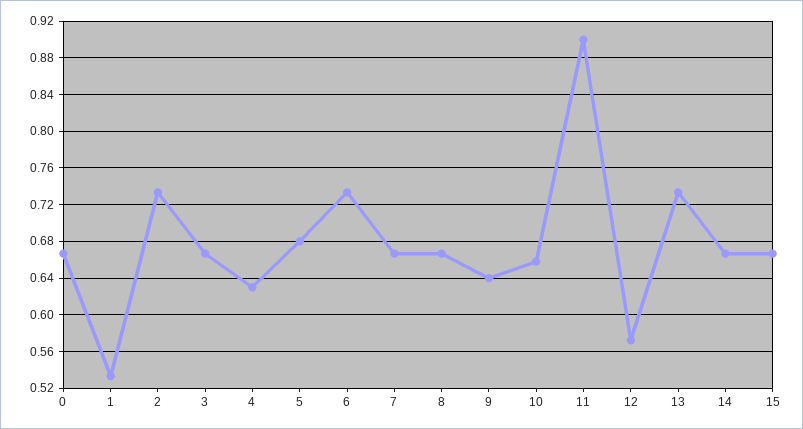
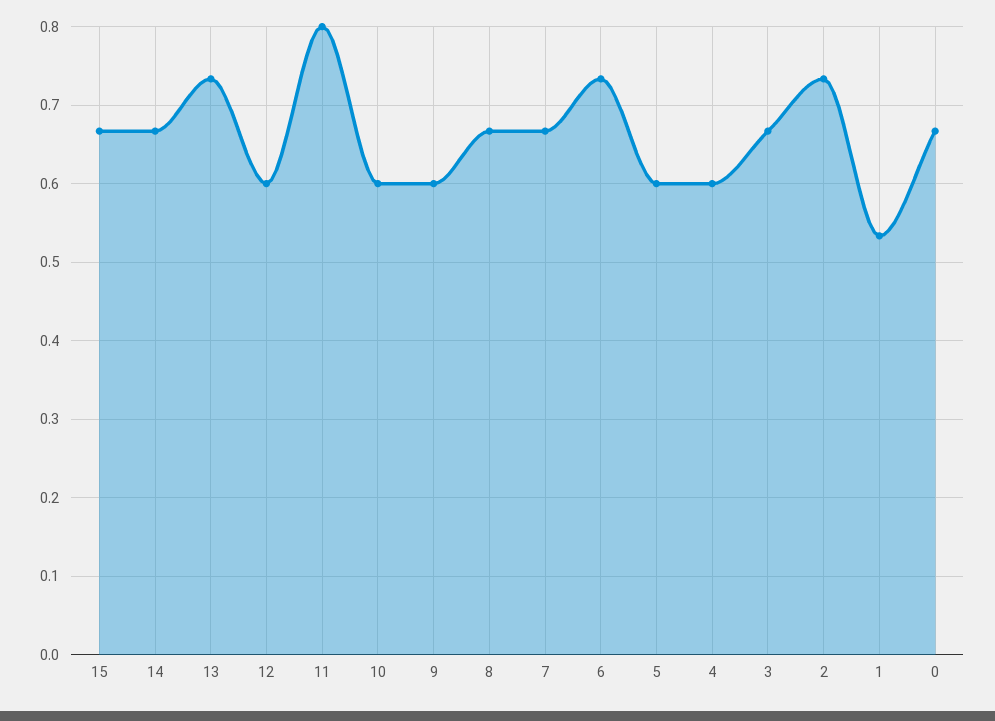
  {
    "0": 0.67,
    "1": 0.53,
    "2": 0.73,
    "3": 0.67,
-   "4": 0.63,
+   "4": 0.6,
-   "5": 0.68,
+   "5": 0.6,
    "6": 0.73,
    "7": 0.67,
    "8": 0.67,
-   "9": 0.64,
+   "9": 0.6,
-   "10": 0.66,
+   "10": 0.6,
-   "11": 0.9,
+   "11": 0.8,
-   "12": 0.57,
+   "12": 0.6,
    "13": 0.73,
    "14": 0.67,
    "15": 0.67
  }

